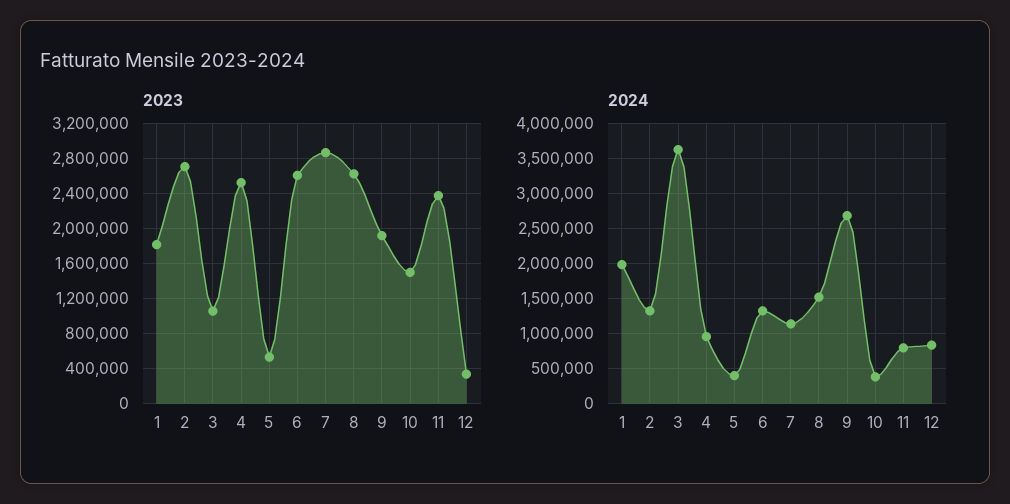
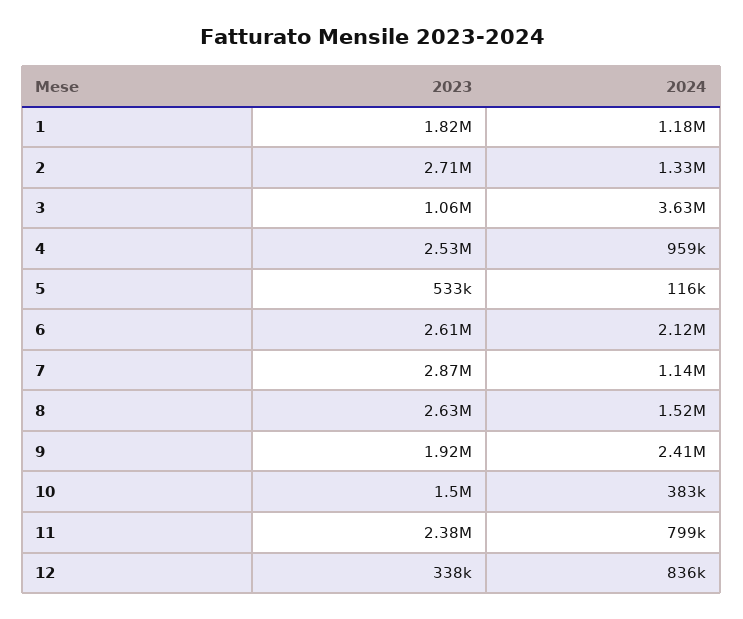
  {
    "2023": {
      "1": 1820000,
      "2": 2710000,
      "3": 1060000,
      "4": 2530000,
      "5": 533000,
      "6": 2610000,
      "7": 2870000,
      "8": 2630000,
      "9": 1920000,
      "10": 1500000,
      "11": 2380000,
      "12": 338000
    },
    "2024": {
-     "1": 2000000,
+     "1": 1180000,
      "2": 1330000,
      "3": 3630000,
      "4": 959000,
-     "5": 400000,
+     "5": 116000,
-     "6": 1300000,
+     "6": 2120000,
      "7": 1140000,
      "8": 1520000,
-     "9": 2700000,
+     "9": 2410000,
      "10": 383000,
      "11": 799000,
      "12": 836000
    }
  }

